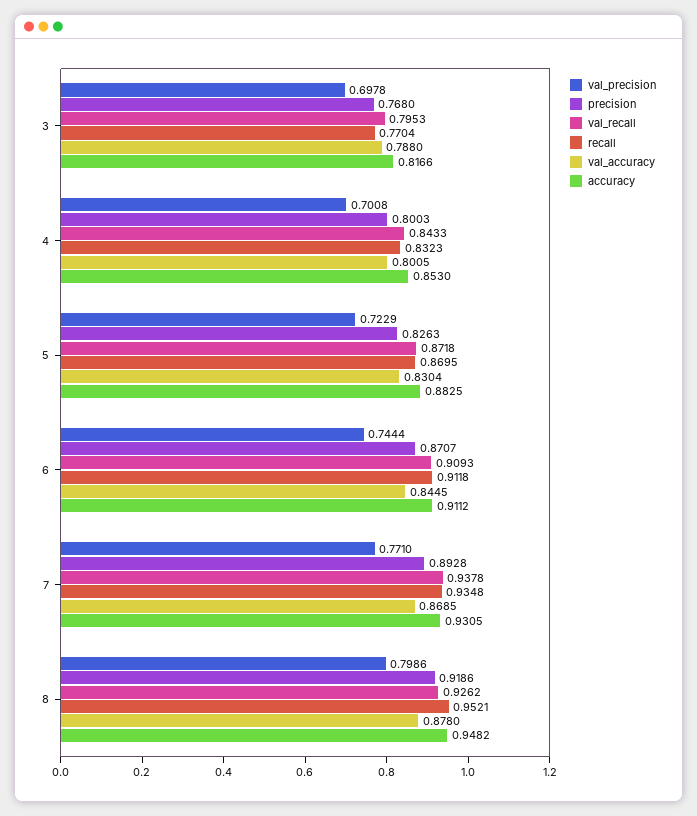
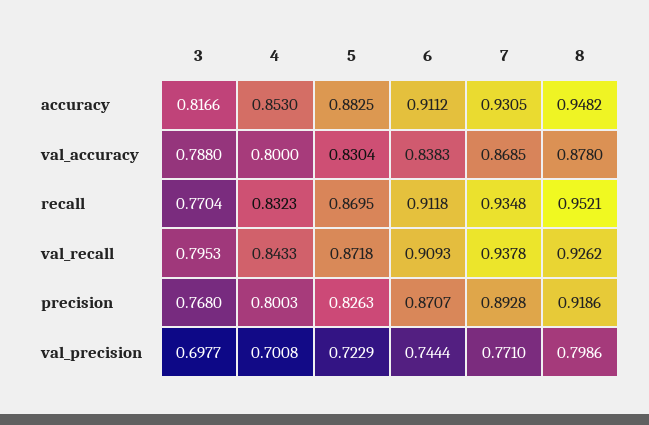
  {
    "val_precision": {
-     "3": 0.6978,
+     "3": 0.6977,
      "4": 0.7008,
      "5": 0.7229,
      "6": 0.7444,
      "7": 0.771,
      "8": 0.7986
    },
    "precision": {
      "3": 0.768,
      "4": 0.8003,
      "5": 0.8263,
      "6": 0.8707,
      "7": 0.8928,
      "8": 0.9186
    },
    "val_recall": {
      "3": 0.7953,
      "4": 0.8433,
      "5": 0.8718,
      "6": 0.9093,
      "7": 0.9378,
      "8": 0.9262
    },
    "recall": {
      "3": 0.7704,
      "4": 0.8323,
      "5": 0.8695,
      "6": 0.9118,
      "7": 0.9348,
      "8": 0.9521
    },
    "val_accuracy": {
      "3": 0.788,
-     "4": 0.8005,
+     "4": 0.8,
      "5": 0.8304,
-     "6": 0.8445,
+     "6": 0.8383,
      "7": 0.8685,
      "8": 0.878
    },
    "accuracy": {
      "3": 0.8166,
      "4": 0.853,
      "5": 0.8825,
      "6": 0.9112,
      "7": 0.9305,
      "8": 0.9482
    }
  }

